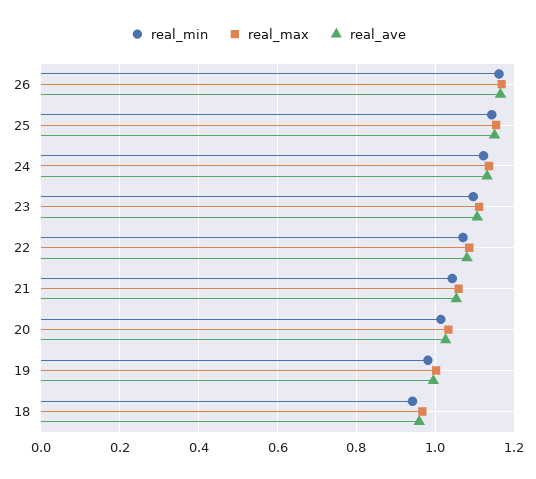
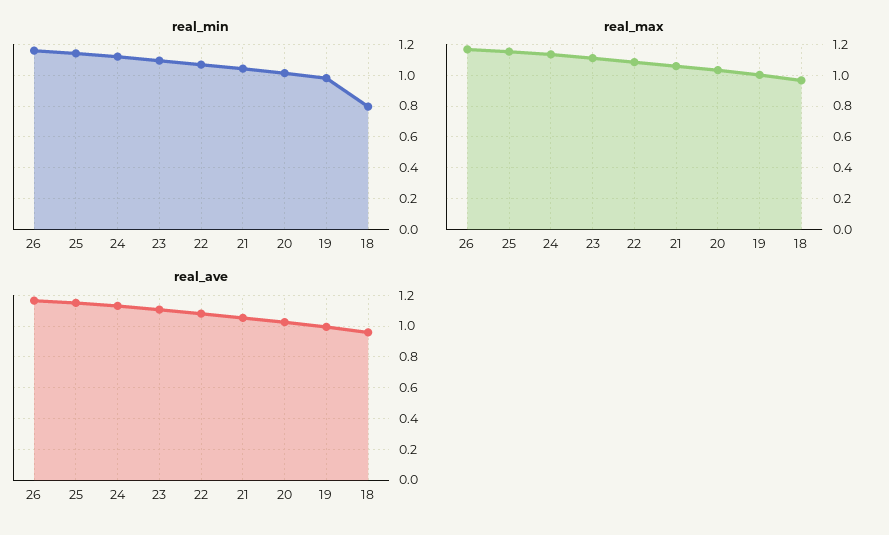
  {
    "real_min": {
      "26": 1.16,
      "25": 1.14,
      "24": 1.12,
      "23": 1.1,
      "22": 1.08,
      "21": 1.04,
      "20": 1.02,
      "19": 0.98,
-     "18": 0.94
+     "18": 0.8
    },
    "real_max": {
      "26": 1.16,
      "25": 1.16,
      "24": 1.14,
      "23": 1.12,
      "22": 1.08,
      "21": 1.06,
      "20": 1.04,
      "19": 1,
      "18": 0.96
    },
    "real_ave": {
      "26": 1.16,
      "25": 1.16,
      "24": 1.14,
      "23": 1.1,
      "22": 1.08,
      "21": 1.06,
      "20": 1.02,
      "19": 1,
      "18": 0.96
    }
  }

